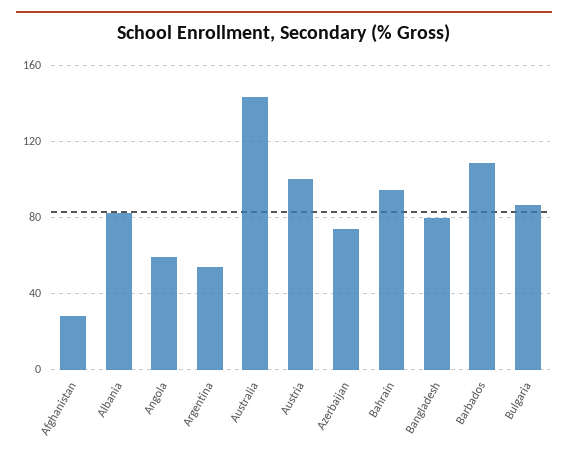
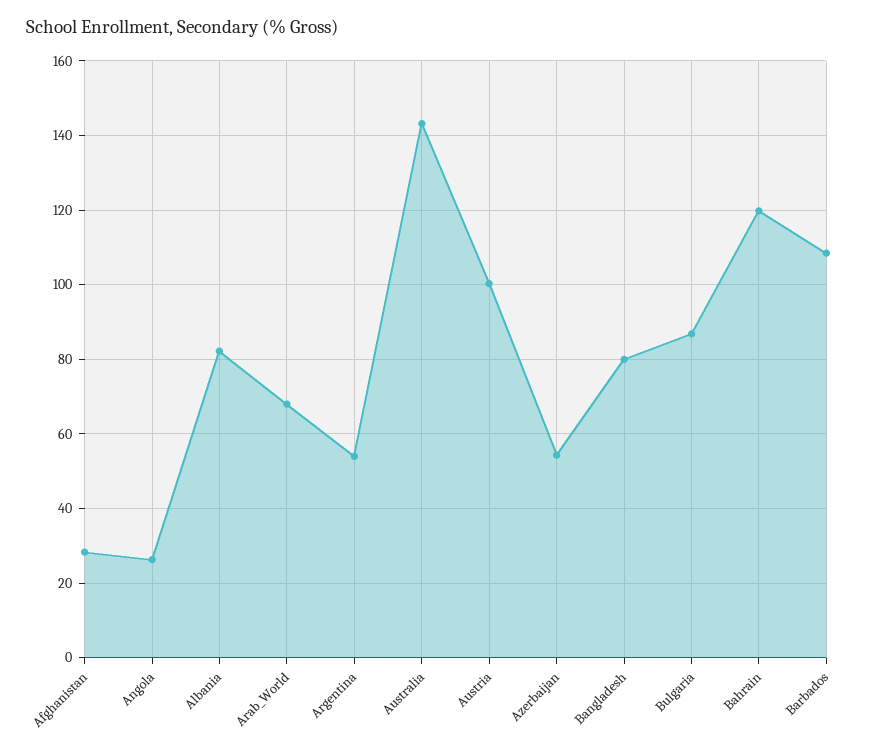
  {
    "Afghanistan": 28,
    "Albania": 82,
-   "Angola": 60,
+   "Angola": 26,
    "Argentina": 54,
    "Australia": 144,
    "Austria": 100,
-   "Azerbaijan": 75,
+   "Azerbaijan": 54,
-   "Bahrain": 95,
+   "Bahrain": 120,
    "Bangladesh": 80,
    "Barbados": 108,
-   "Bulgaria": 86
+   "Bulgaria": 86,
+   "Arab_World": 68
  }

